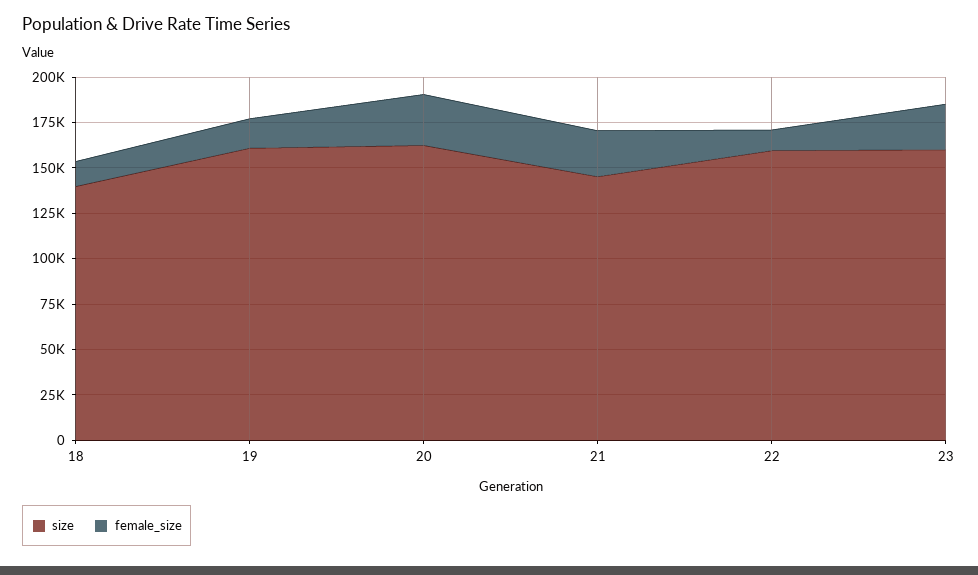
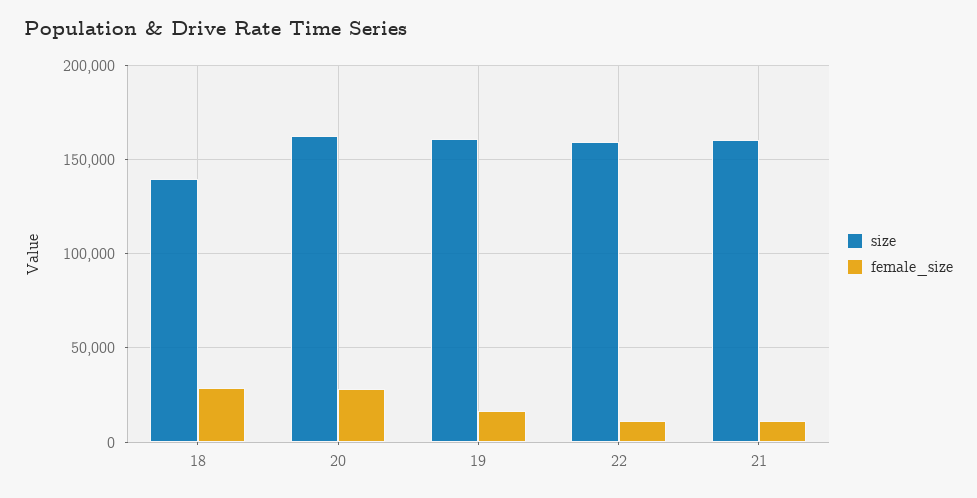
  {
    "size": {
      "18": 140000,
      "19": 160000,
      "20": 160000,
-     "21": 145000,
+     "21": 160000,
-     "22": 160000,
+     "22": 160000
-     "23": 160000
    },
    "female_size": {
-     "18": 15000,
+     "18": 30000,
      "19": 15000,
      "20": 30000,
-     "21": 25000,
+     "21": 10000,
-     "22": 10000,
+     "22": 10000
-     "23": 25000
    }
  }

